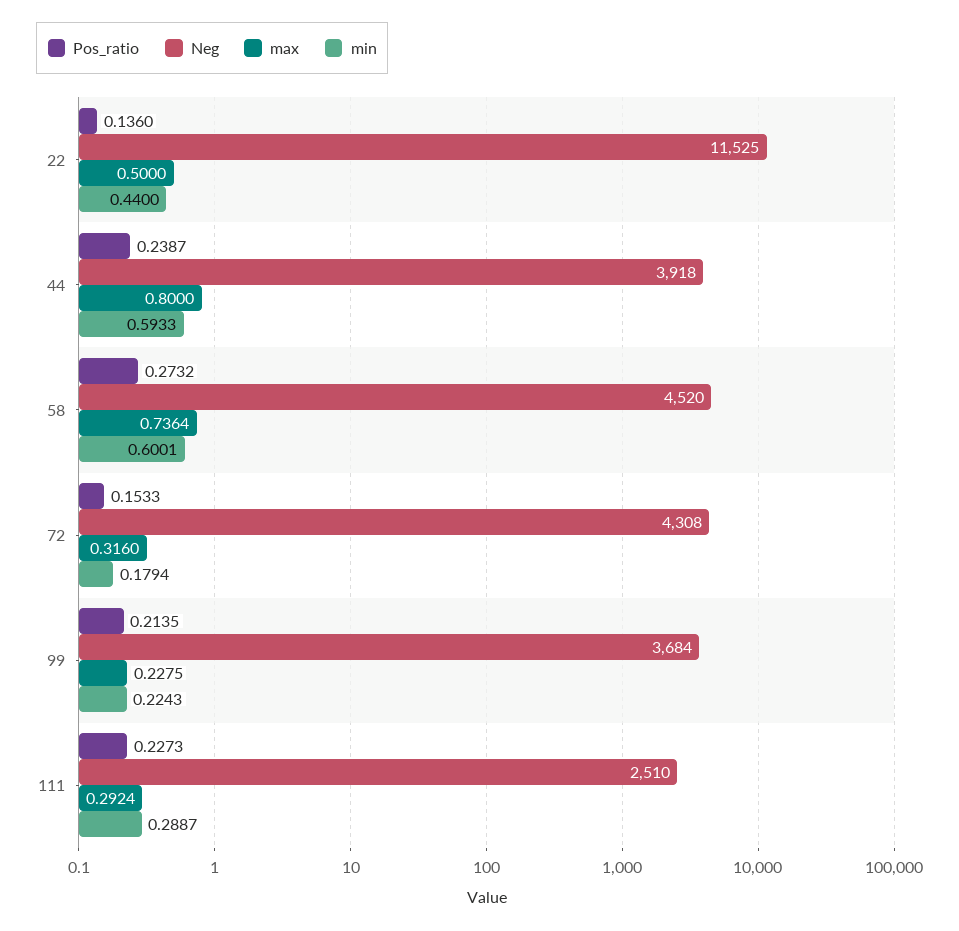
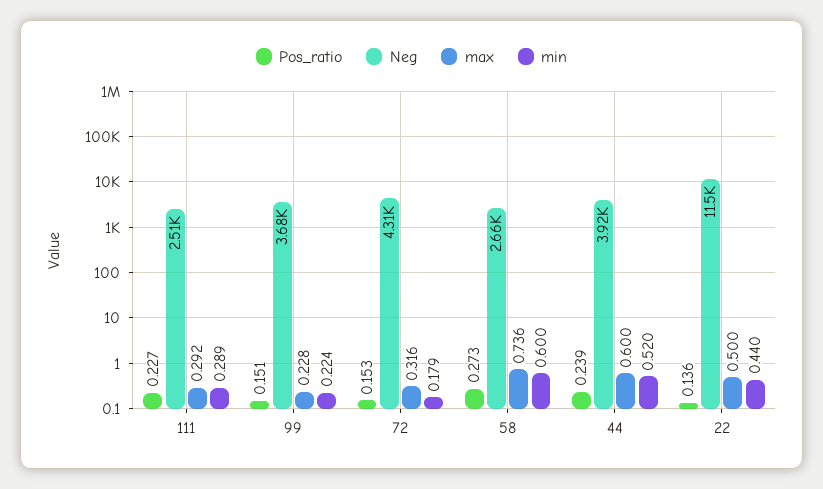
  {
    "Pos_ratio": {
      "22": 0.136,
      "44": 0.2387,
      "58": 0.2732,
      "72": 0.1533,
-     "99": 0.2135,
+     "99": 0.151,
      "111": 0.2273
    },
    "Neg": {
      "22": 11525,
      "44": 3918,
-     "58": 4520,
+     "58": 2660,
      "72": 4308,
      "99": 3684,
      "111": 2510
    },
    "max": {
      "22": 0.5,
-     "44": 0.8,
+     "44": 0.6,
      "58": 0.7364,
      "72": 0.316,
      "99": 0.2275,
      "111": 0.2924
    },
    "min": {
      "22": 0.44,
-     "44": 0.5933,
+     "44": 0.52,
      "58": 0.6001,
      "72": 0.1794,
      "99": 0.2243,
      "111": 0.2887
    }
  }

